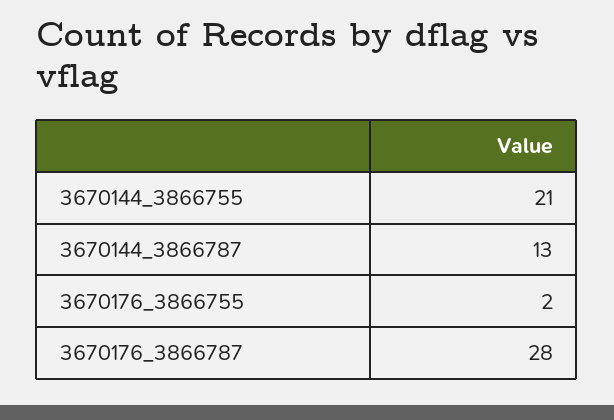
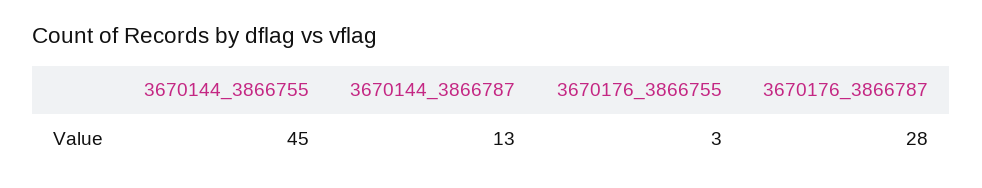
  {
-   "3670144_3866755": 21,
+   "3670144_3866755": 45,
    "3670144_3866787": 13,
-   "3670176_3866755": 2,
+   "3670176_3866755": 3,
    "3670176_3866787": 28
  }

